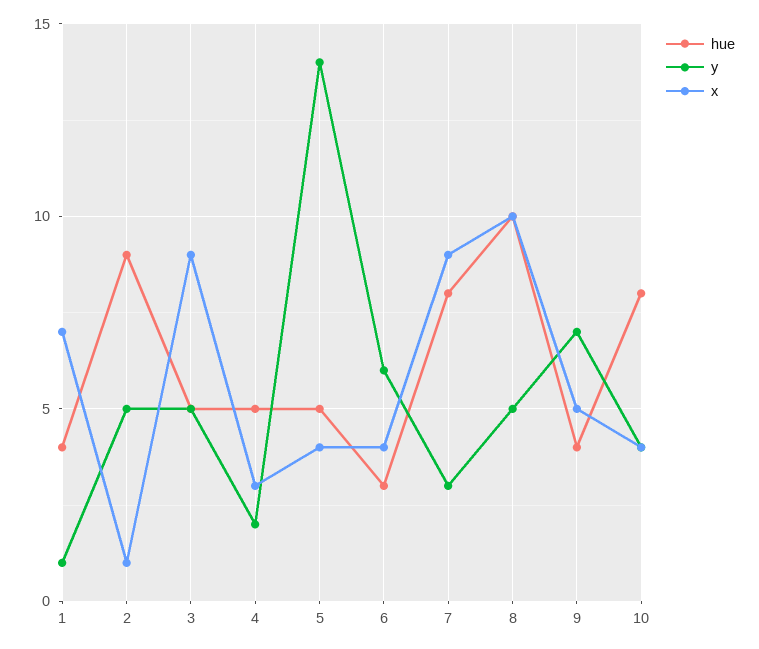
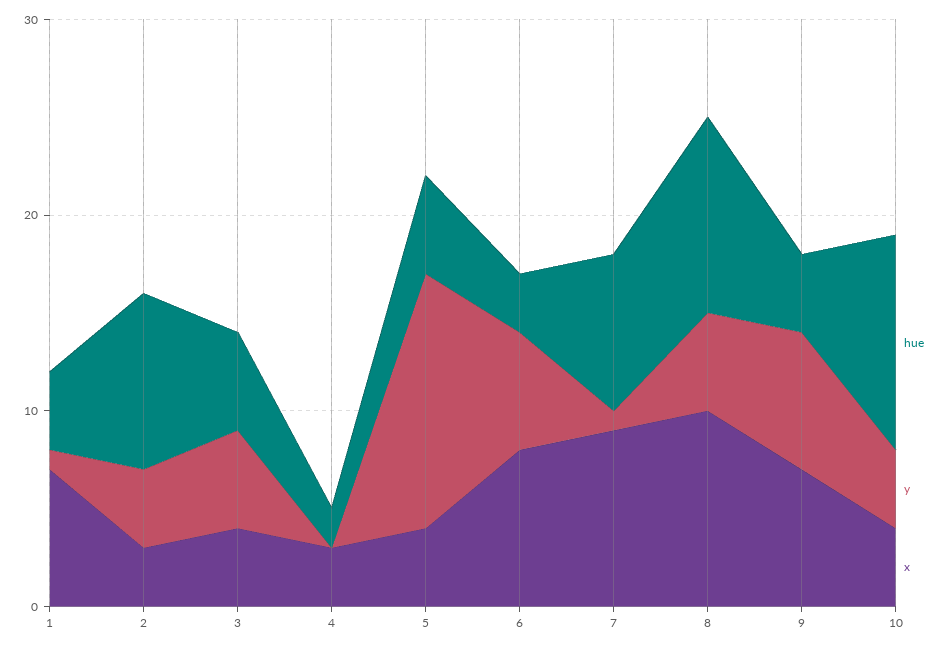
  {
    "hue": {
      "1": 4,
      "2": 9,
      "3": 5,
-     "4": 5,
+     "4": 2,
      "5": 5,
      "6": 3,
      "7": 8,
      "8": 10,
      "9": 4,
-     "10": 8
+     "10": 11
    },
    "y": {
      "1": 1,
-     "2": 5,
+     "2": 4,
      "3": 5,
-     "4": 2,
+     "4": 0,
-     "5": 14,
+     "5": 13,
      "6": 6,
-     "7": 3,
+     "7": 1,
      "8": 5,
      "9": 7,
      "10": 4
    },
    "x": {
      "1": 7,
-     "2": 1,
+     "2": 3,
-     "3": 9,
+     "3": 4,
      "4": 3,
      "5": 4,
-     "6": 4,
+     "6": 8,
      "7": 9,
      "8": 10,
-     "9": 5,
+     "9": 7,
      "10": 4
    }
  }

